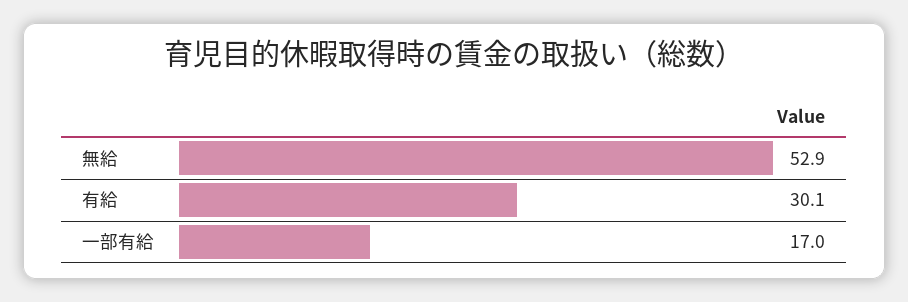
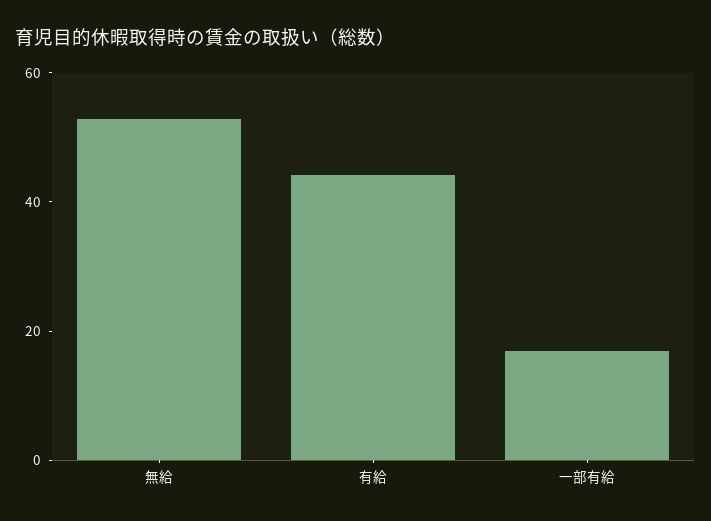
  {
    "無給": 52.9,
-   "有給": 30.1,
+   "有給": 45,
    "一部有給": 17
  }

